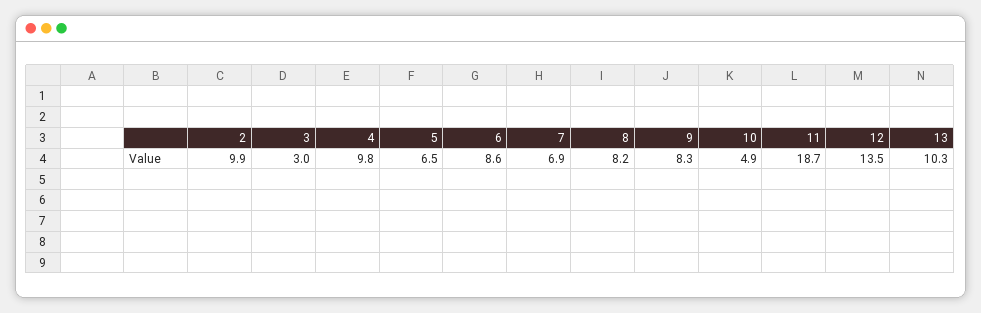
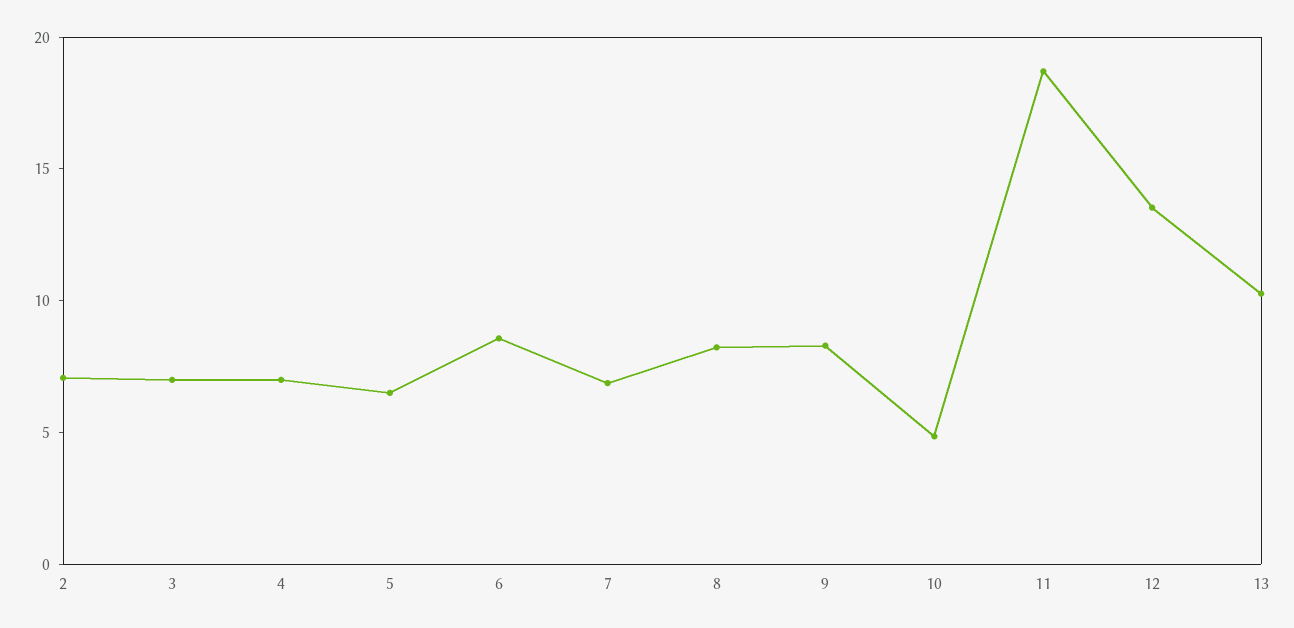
  {
-   "2": 9.9,
+   "2": 7,
-   "3": 3,
+   "3": 7,
-   "4": 9.8,
+   "4": 7,
    "5": 6.5,
    "6": 8.6,
    "7": 6.9,
    "8": 8.2,
    "9": 8.3,
    "10": 4.9,
    "11": 18.7,
    "12": 13.5,
    "13": 10.3
  }

